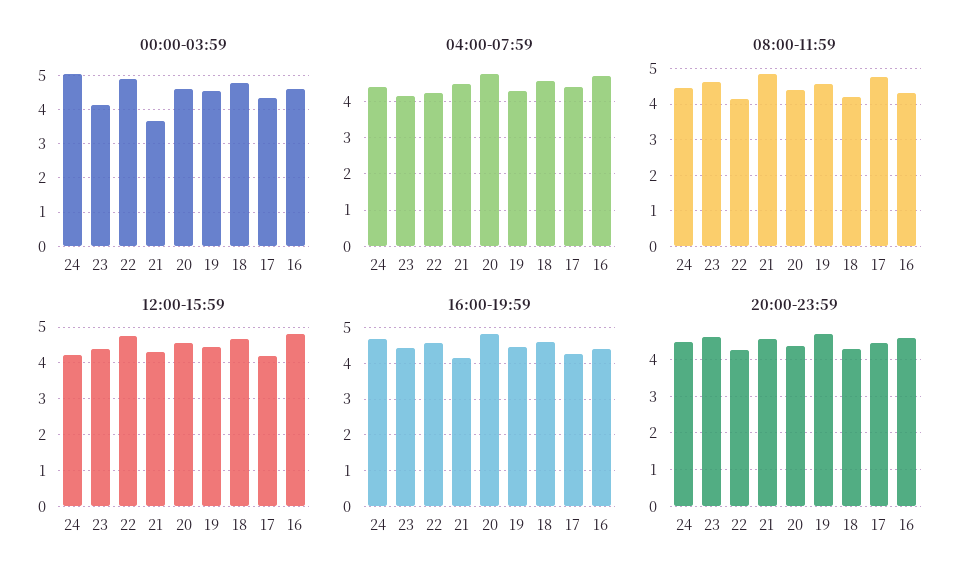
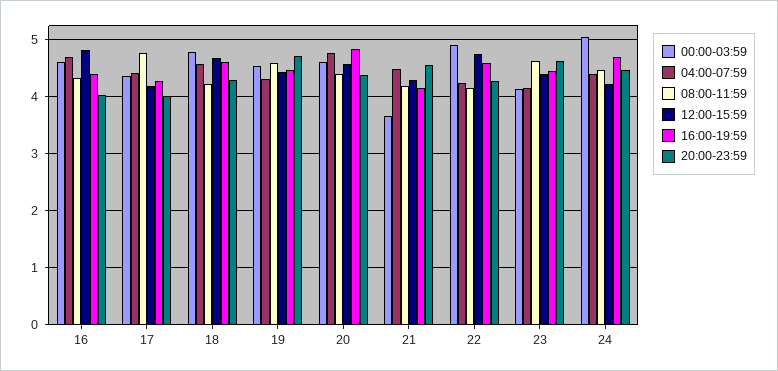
  {
    "00:00-03:59": {
      "24": 5,
      "23": 4.2,
      "22": 5,
      "21": 3.6,
      "20": 4.6,
      "19": 4.6,
      "18": 4.8,
      "17": 4.4,
      "16": 4.6
    },
    "04:00-07:59": {
      "24": 4.4,
      "23": 4.2,
      "22": 4.2,
      "21": 4.4,
      "20": 4.8,
      "19": 4.4,
      "18": 4.6,
      "17": 4.4,
      "16": 4.6
    },
    "08:00-11:59": {
      "24": 4.4,
      "23": 4.6,
      "22": 4.2,
-     "21": 4.8,
+     "21": 4.2,
      "20": 4.4,
      "19": 4.6,
      "18": 4.2,
      "17": 4.8,
      "16": 4.4
    },
    "12:00-15:59": {
      "24": 4.2,
      "23": 4.4,
      "22": 4.8,
      "21": 4.2,
      "20": 4.6,
      "19": 4.4,
      "18": 4.6,
      "17": 4.2,
      "16": 4.8
    },
    "16:00-19:59": {
      "24": 4.6,
      "23": 4.4,
      "22": 4.6,
      "21": 4.2,
      "20": 4.8,
      "19": 4.4,
      "18": 4.6,
      "17": 4.2,
      "16": 4.4
    },
    "20:00-23:59": {
      "24": 4.4,
      "23": 4.6,
      "22": 4.2,
      "21": 4.6,
      "20": 4.4,
      "19": 4.8,
      "18": 4.2,
-     "17": 4.4,
+     "17": 4,
-     "16": 4.6
+     "16": 4
    }
  }

